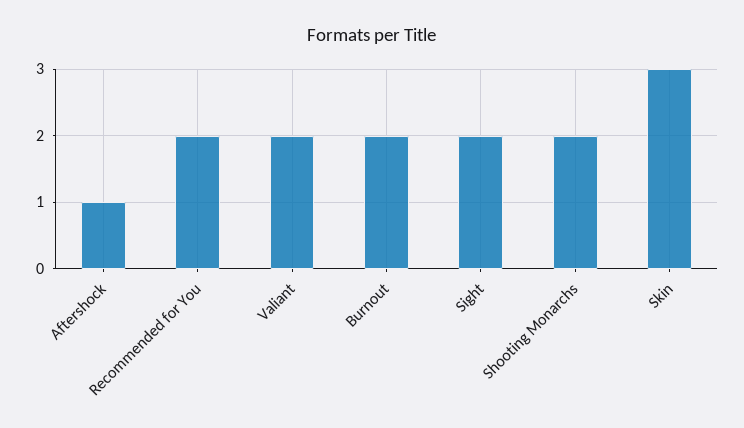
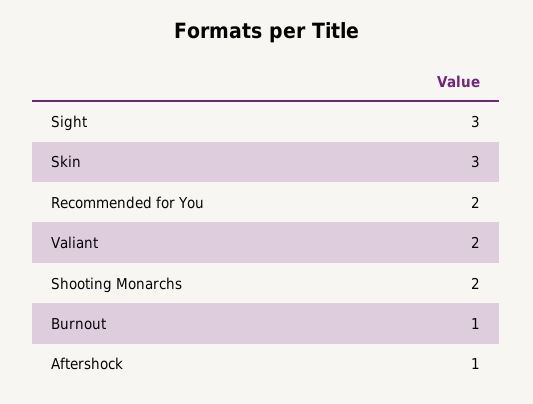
  {
    "Aftershock": 1,
    "Recommended for You": 2,
    "Valiant": 2,
-   "Burnout": 2,
+   "Burnout": 1,
-   "Sight": 2,
+   "Sight": 3,
    "Shooting Monarchs": 2,
    "Skin": 3
  }

